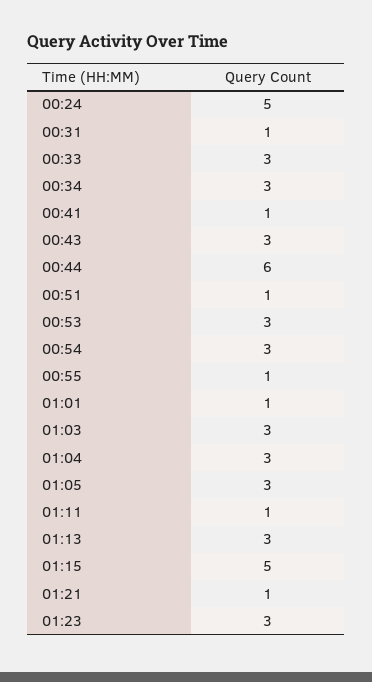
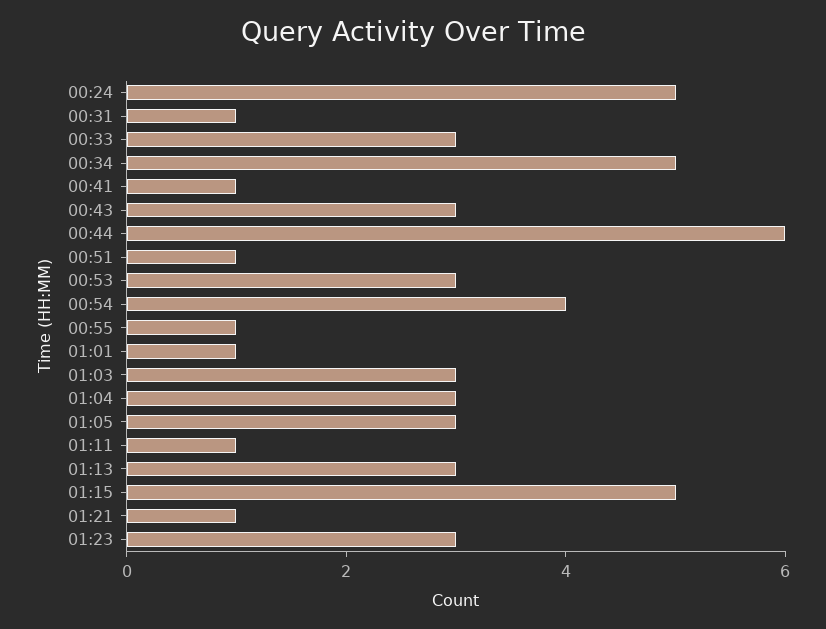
  {
    "00:24": 5,
    "00:31": 1,
    "00:33": 3,
-   "00:34": 3,
+   "00:34": 5,
    "00:41": 1,
    "00:43": 3,
    "00:44": 6,
    "00:51": 1,
    "00:53": 3,
-   "00:54": 3,
+   "00:54": 4,
    "00:55": 1,
    "01:01": 1,
    "01:03": 3,
    "01:04": 3,
    "01:05": 3,
    "01:11": 1,
    "01:13": 3,
    "01:15": 5,
    "01:21": 1,
    "01:23": 3
  }

